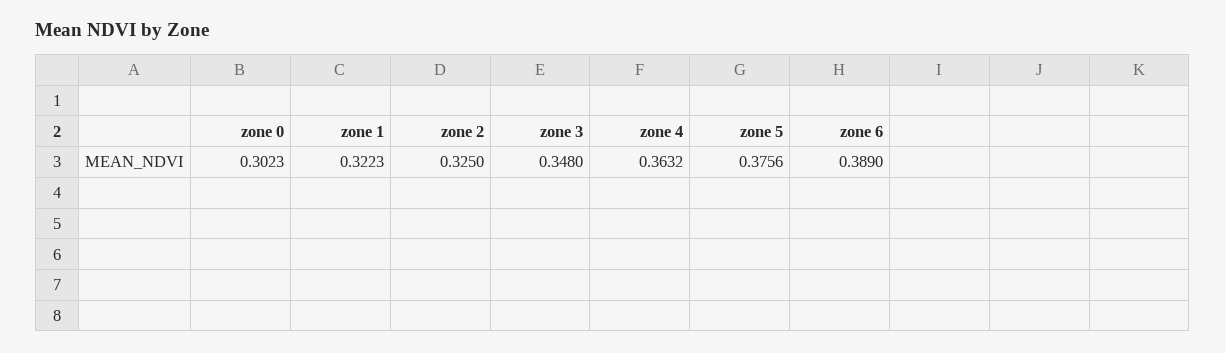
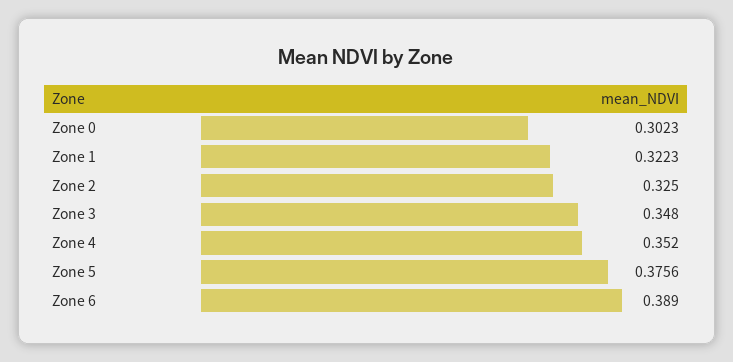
  {
    "zone 0": 0.3023,
    "zone 1": 0.3223,
    "zone 2": 0.325,
    "zone 3": 0.348,
-   "zone 4": 0.3632,
+   "zone 4": 0.352,
    "zone 5": 0.3756,
    "zone 6": 0.389
  }

